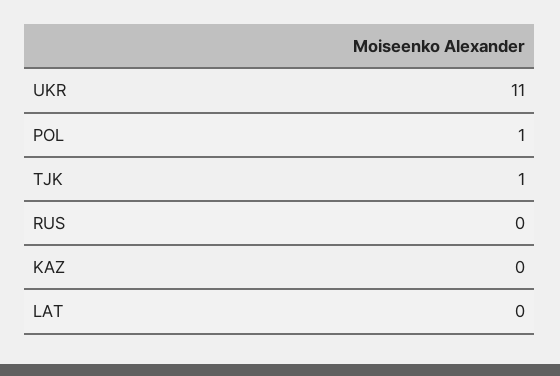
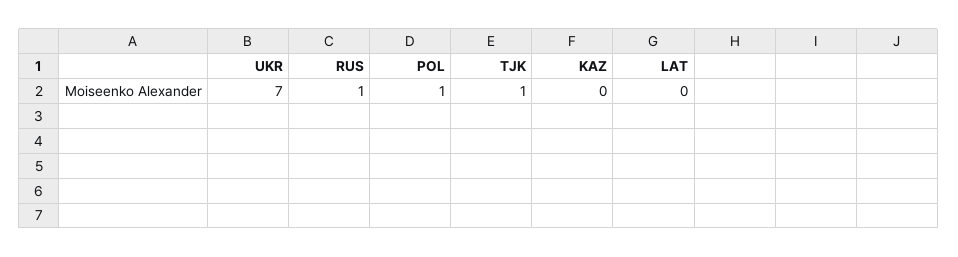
  {
-   "UKR": 11,
+   "UKR": 7,
    "POL": 1,
    "TJK": 1,
-   "RUS": 0,
+   "RUS": 1,
    "KAZ": 0,
    "LAT": 0
  }

